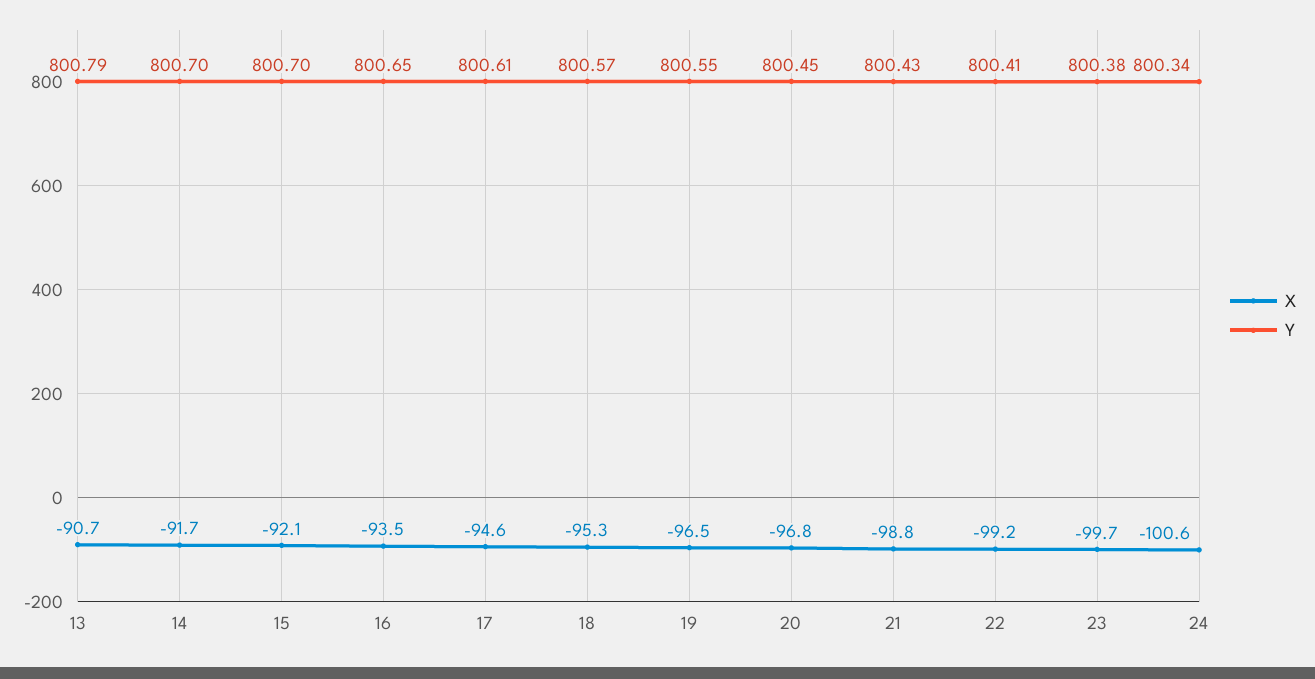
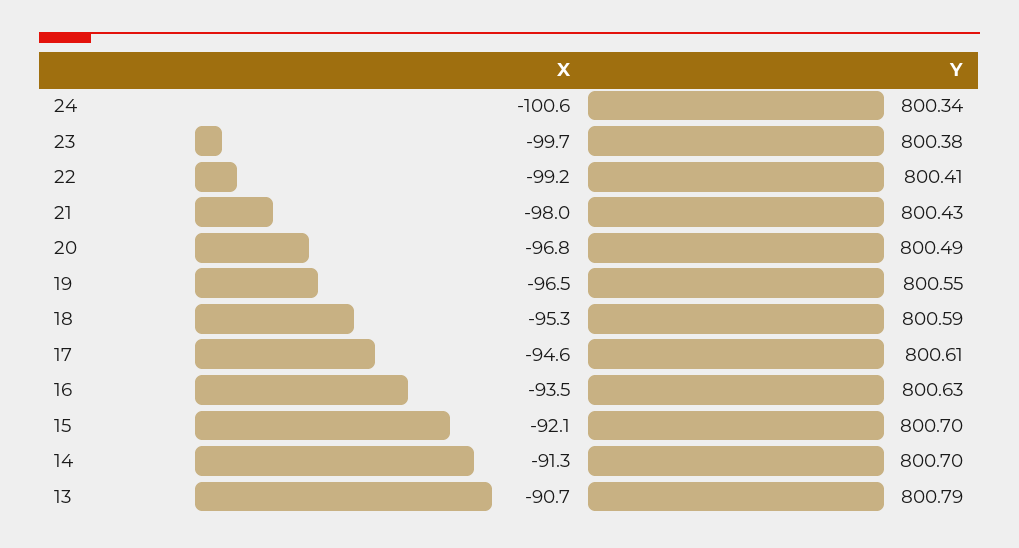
  {
    "X": {
      "13": -90.7,
-     "14": -91.7,
+     "14": -91.3,
      "15": -92.1,
      "16": -93.5,
      "17": -94.6,
      "18": -95.3,
      "19": -96.5,
      "20": -96.8,
-     "21": -98.8,
+     "21": -98,
      "22": -99.2,
      "23": -99.7,
      "24": -100.6
    },
    "Y": {
      "13": 800.79,
      "14": 800.7,
      "15": 800.7,
-     "16": 800.65,
+     "16": 800.63,
      "17": 800.61,
-     "18": 800.57,
+     "18": 800.59,
      "19": 800.55,
-     "20": 800.45,
+     "20": 800.49,
      "21": 800.43,
      "22": 800.41,
      "23": 800.38,
      "24": 800.34
    }
  }

